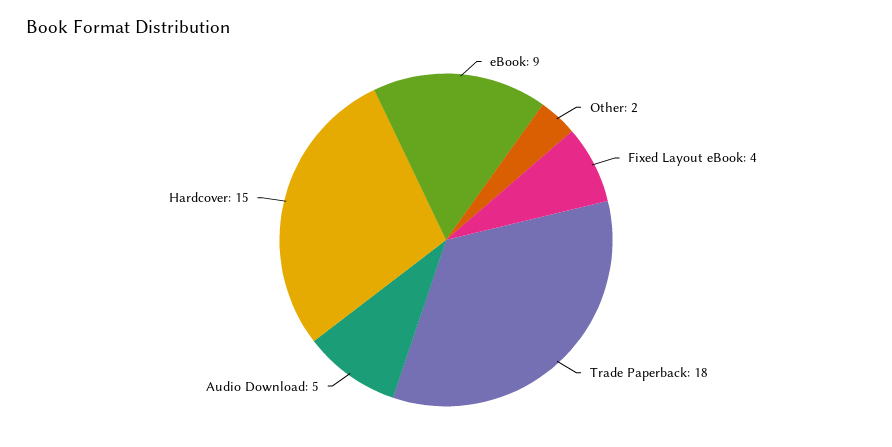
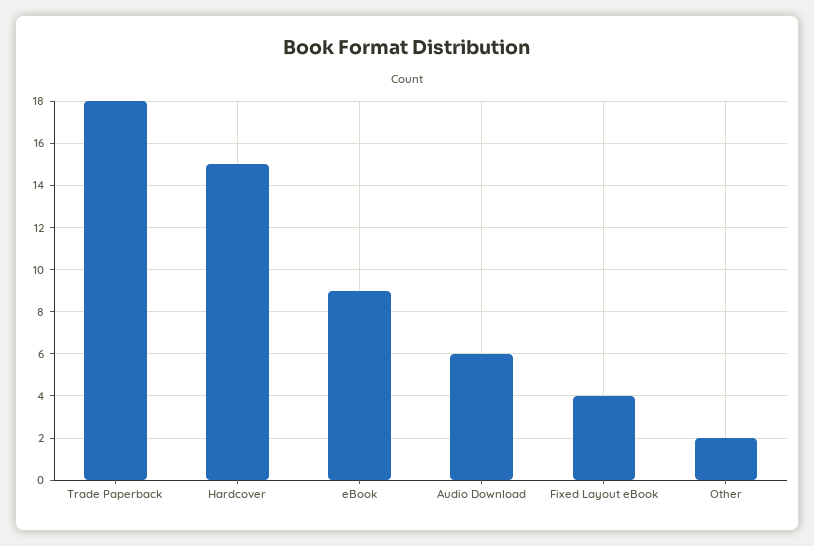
  {
    "eBook": 9,
    "Other": 2,
    "Fixed Layout eBook": 4,
    "Trade Paperback": 18,
-   "Audio Download": 5,
+   "Audio Download": 6,
    "Hardcover": 15
  }

